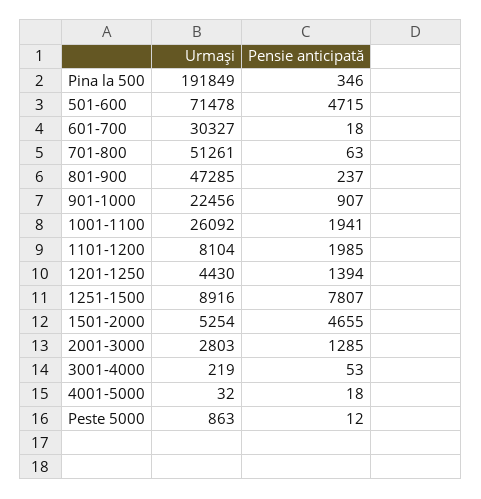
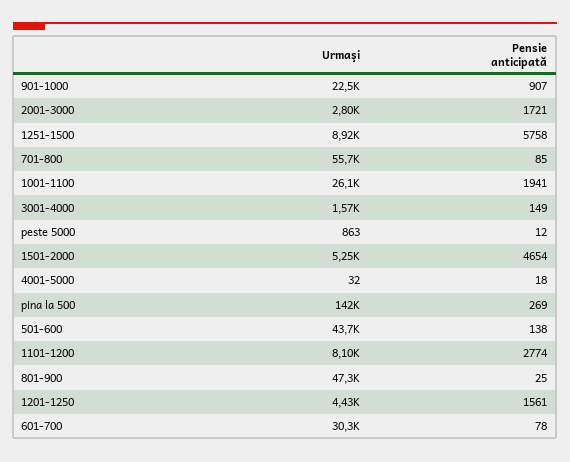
  {
    "Urmaşi": {
-     "Pina la 500": 191849,
+     "Pina la 500": 142000,
-     "501-600": 71478,
+     "501-600": 43700,
      "601-700": 30327,
-     "701-800": 51261,
+     "701-800": 55700,
      "801-900": 47285,
      "901-1000": 22456,
      "1001-1100": 26092,
      "1101-1200": 8104,
      "1201-1250": 4430,
      "1251-1500": 8916,
      "1501-2000": 5254,
      "2001-3000": 2803,
-     "3001-4000": 219,
+     "3001-4000": 1570,
      "4001-5000": 32,
      "Peste 5000": 863
    },
    "Pensie anticipată": {
-     "Pina la 500": 346,
+     "Pina la 500": 269,
-     "501-600": 4715,
+     "501-600": 138,
-     "601-700": 18,
+     "601-700": 78,
-     "701-800": 63,
+     "701-800": 85,
-     "801-900": 237,
+     "801-900": 25,
      "901-1000": 907,
      "1001-1100": 1941,
-     "1101-1200": 1985,
+     "1101-1200": 2774,
-     "1201-1250": 1394,
+     "1201-1250": 1561,
-     "1251-1500": 7807,
+     "1251-1500": 5758,
-     "1501-2000": 4655,
+     "1501-2000": 4654,
-     "2001-3000": 1285,
+     "2001-3000": 1721,
-     "3001-4000": 53,
+     "3001-4000": 149,
      "4001-5000": 18,
      "Peste 5000": 12
    }
  }

